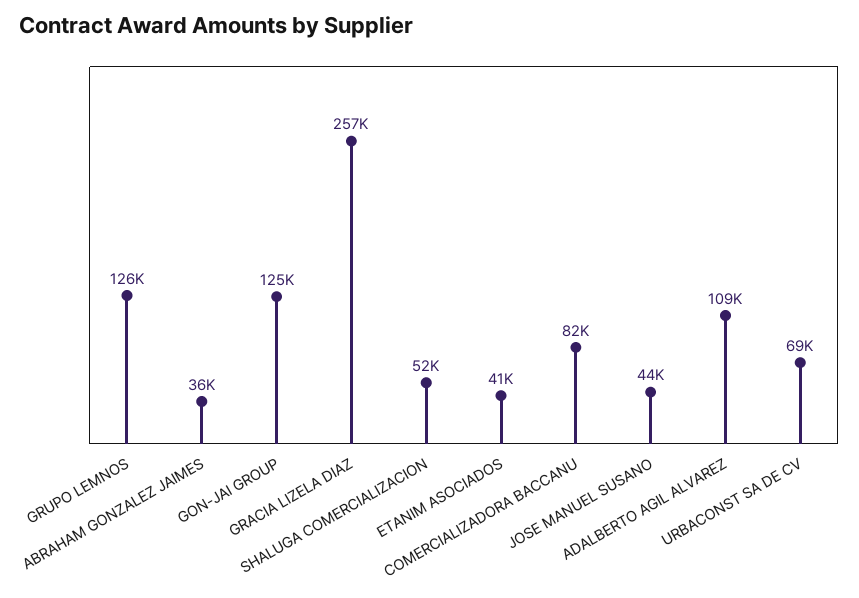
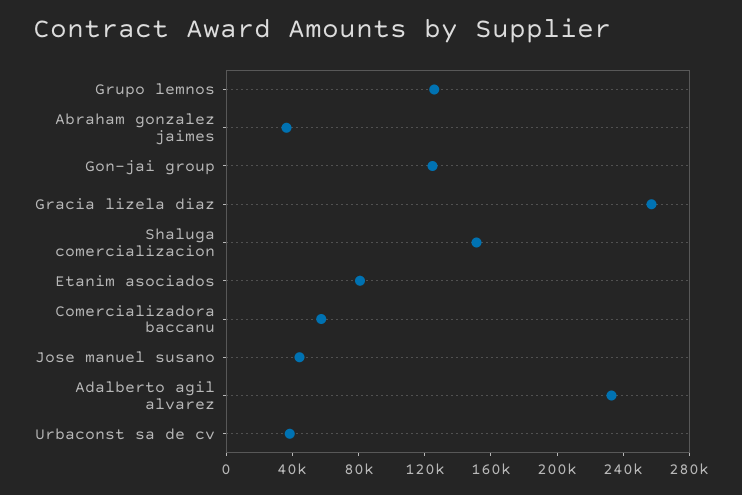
  {
    "GRUPO LEMNOS": 126000,
    "ABRAHAM GONZALEZ JAIMES": 36000,
    "GON-JAI GROUP": 125000,
    "GRACIA LIZELA DIAZ": 257000,
-   "SHALUGA COMERCIALIZACION": 52000,
+   "SHALUGA COMERCIALIZACION": 150000,
-   "ETANIM ASOCIADOS": 41000,
+   "ETANIM ASOCIADOS": 80000,
-   "COMERCIALIZADORA BACCANU": 82000,
+   "COMERCIALIZADORA BACCANU": 60000,
    "JOSE MANUEL SUSANO": 44000,
-   "ADALBERTO AGIL ALVAREZ": 109000,
+   "ADALBERTO AGIL ALVAREZ": 230000,
-   "URBACONST SA DE CV": 69000
+   "URBACONST SA DE CV": 40000
  }

